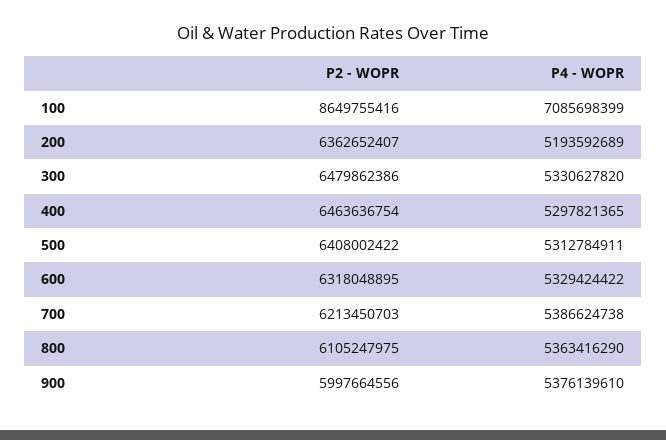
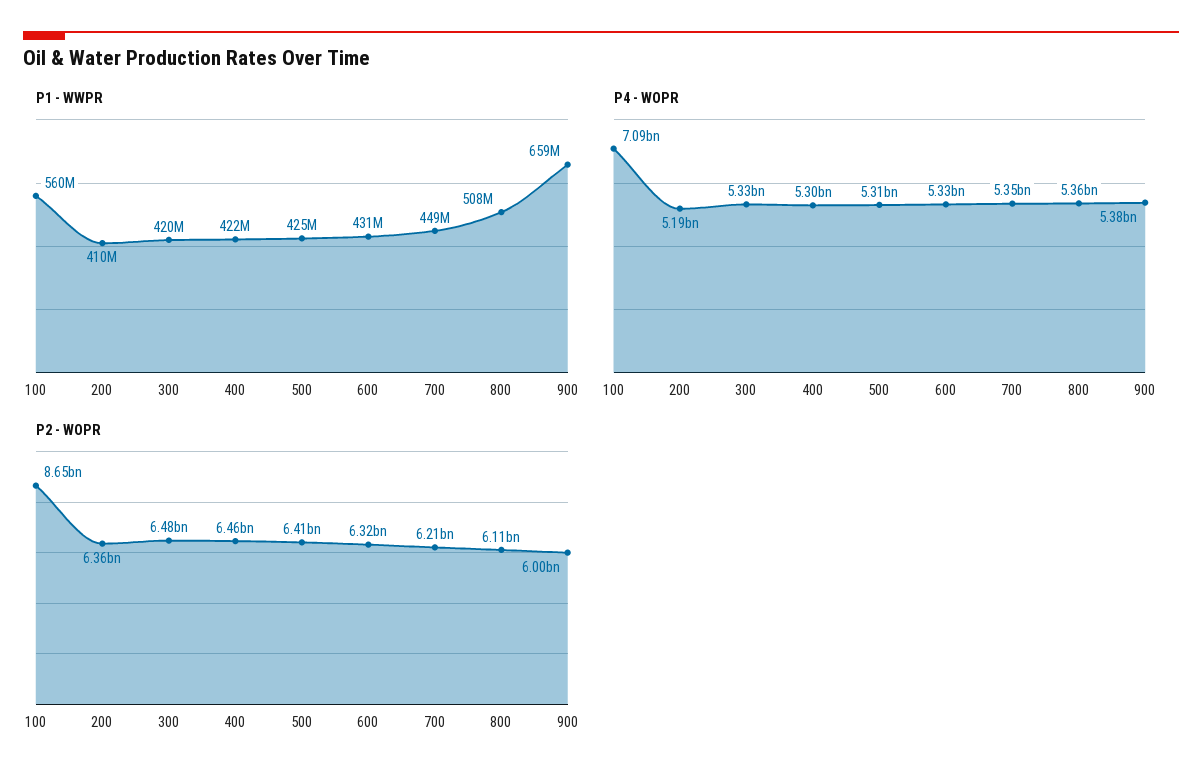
  {
    "P2 - WOPR": {
      "100": 8649755416,
      "200": 6362652407,
      "300": 6479862386,
      "400": 6463636754,
      "500": 6408002422,
      "600": 6318048895,
      "700": 6213450703,
      "800": 6105247975,
      "900": 5997664556
    },
    "P4 - WOPR": {
      "100": 7085698399,
      "200": 5193592689,
      "300": 5330627820,
      "400": 5297821365,
      "500": 5312784911,
      "600": 5329424422,
-     "700": 5386624738,
+     "700": 5350000000,
      "800": 5363416290,
      "900": 5376139610
-   }
+   },
+   "P1 - WWPR": {
+     "100": 560000000,
+     "200": 410000000,
+     "300": 420000000,
+     "400": 422000000,
+     "500": 425000000,
+     "600": 431000000,
+     "700": 449000000,
+     "800": 508000000,
+     "900": 659000000
+   }
  }

